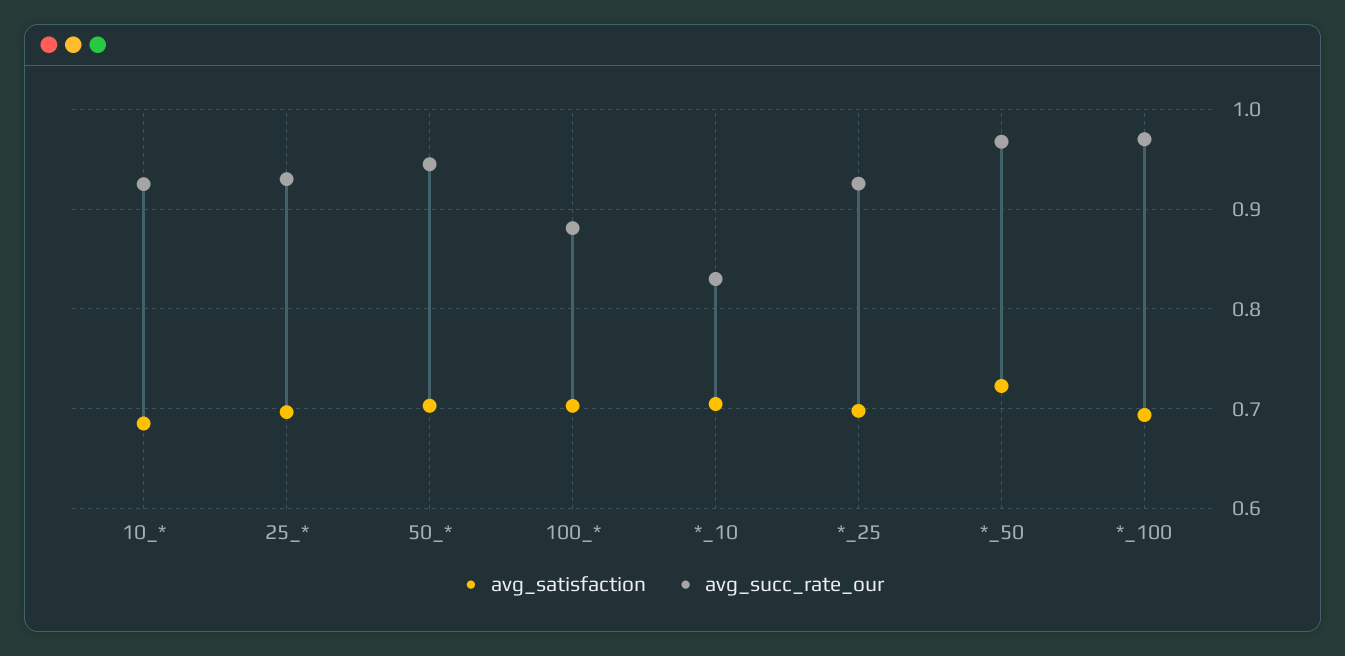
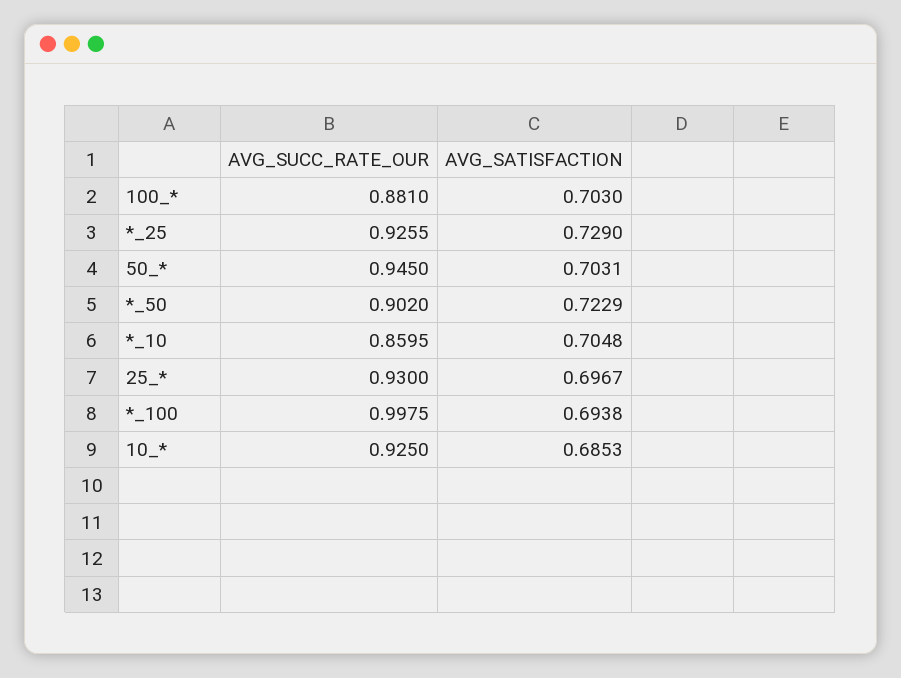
  {
    "avg_satisfaction": {
      "10_*": 0.6853,
      "25_*": 0.6967,
      "50_*": 0.7031,
      "100_*": 0.703,
      "*_10": 0.7048,
-     "*_25": 0.7,
+     "*_25": 0.729,
      "*_50": 0.7229,
      "*_100": 0.6938
    },
    "avg_succ_rate_our": {
      "10_*": 0.925,
      "25_*": 0.93,
      "50_*": 0.945,
      "100_*": 0.881,
-     "*_10": 0.83,
+     "*_10": 0.8595,
      "*_25": 0.9255,
-     "*_50": 0.97,
+     "*_50": 0.902,
-     "*_100": 0.97
+     "*_100": 0.9975
    }
  }

